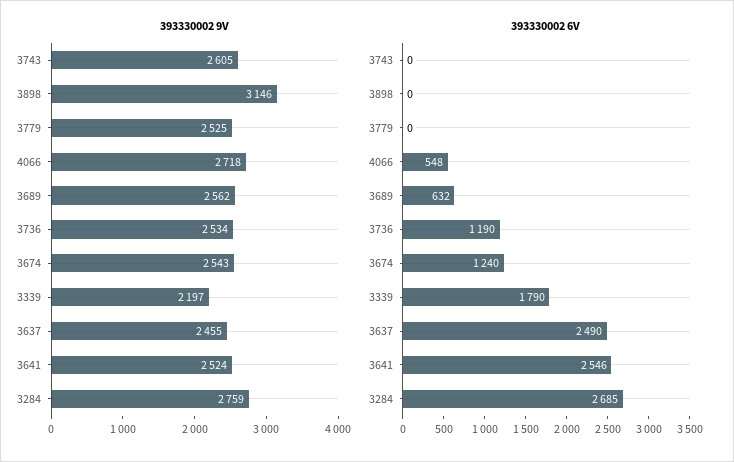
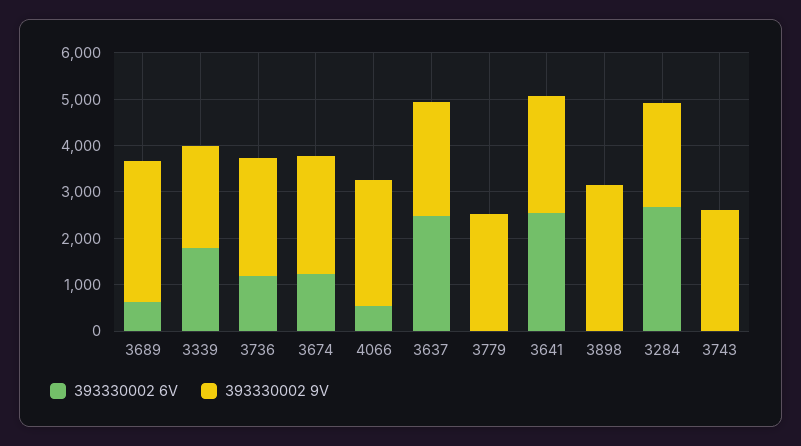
  {
    "393330002 9V": {
      "3743": 2605,
      "3898": 3146,
      "3779": 2525,
      "4066": 2718,
-     "3689": 2562,
+     "3689": 3000,
      "3736": 2534,
      "3674": 2543,
      "3339": 2197,
      "3637": 2455,
      "3641": 2524,
-     "3284": 2759
+     "3284": 2200
    },
    "393330002 6V": {
      "3743": 0,
      "3898": 0,
      "3779": 0,
      "4066": 548,
      "3689": 632,
      "3736": 1190,
      "3674": 1240,
      "3339": 1790,
      "3637": 2490,
      "3641": 2546,
      "3284": 2685
    }
  }

